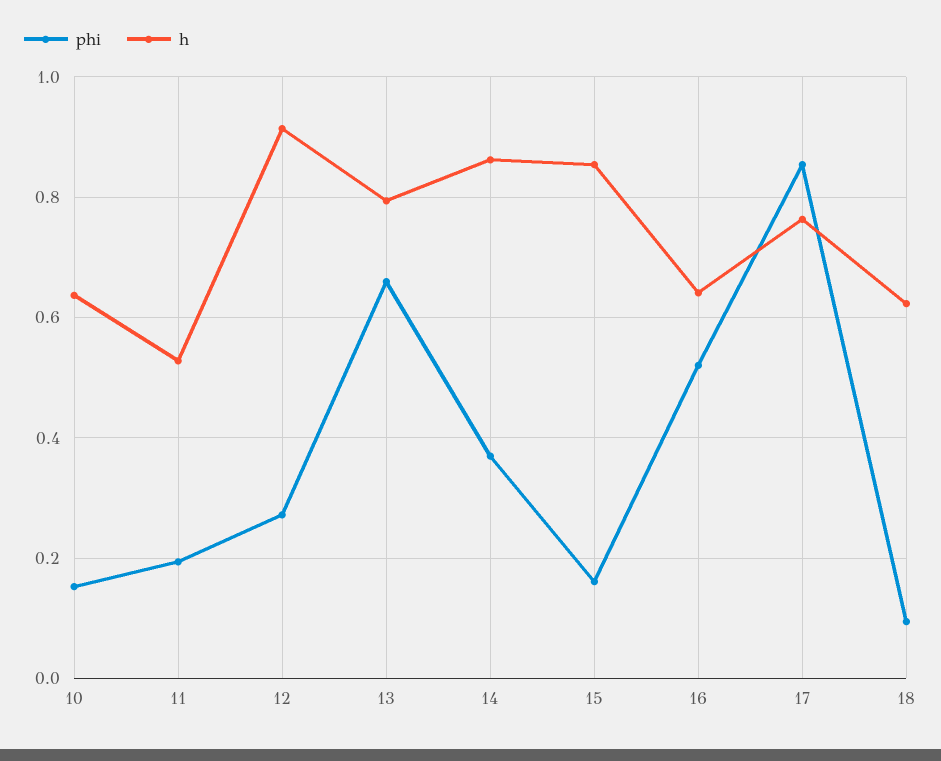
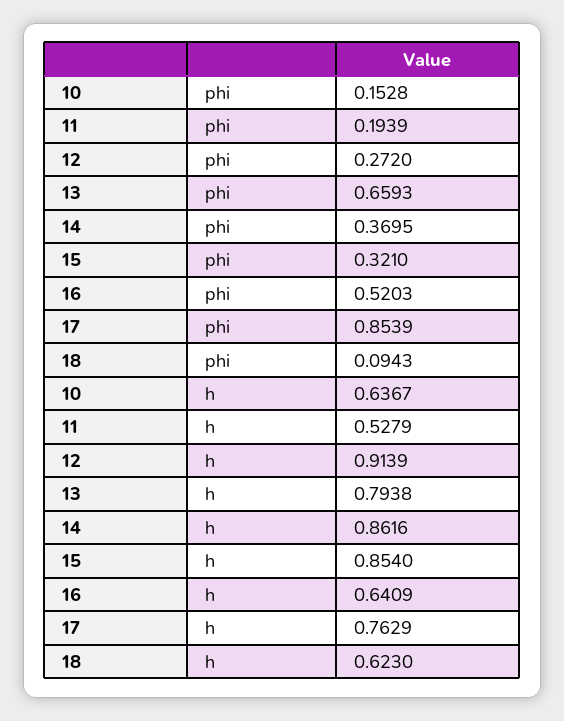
  {
    "phi": {
      "10": 0.1528,
      "11": 0.1939,
      "12": 0.272,
      "13": 0.6593,
      "14": 0.3695,
-     "15": 0.16,
+     "15": 0.321,
      "16": 0.5203,
      "17": 0.8539,
      "18": 0.0943
    },
    "h": {
      "10": 0.6367,
      "11": 0.5279,
      "12": 0.9139,
      "13": 0.7938,
      "14": 0.8616,
      "15": 0.854,
      "16": 0.6409,
      "17": 0.7629,
      "18": 0.623
    }
  }

